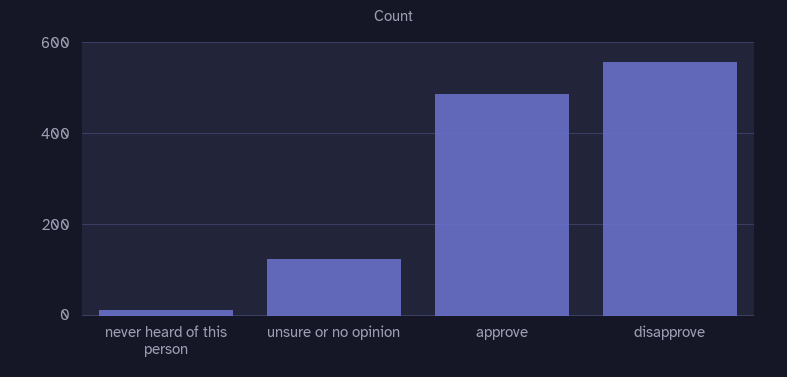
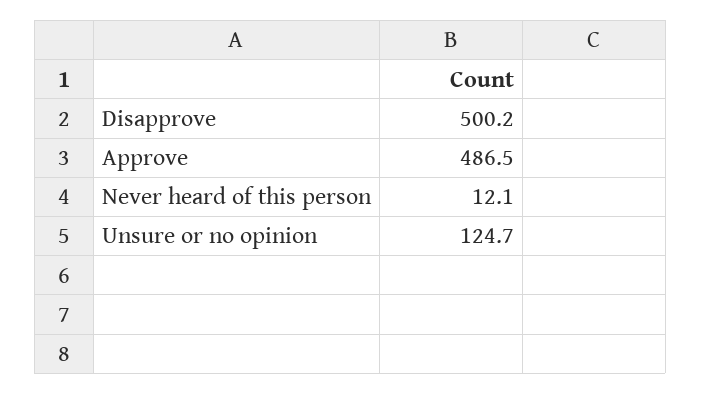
  {
    "never heard of this person": 12.1,
    "unsure or no opinion": 124.7,
    "approve": 486.5,
-   "disapprove": 560
+   "disapprove": 500.2
  }

